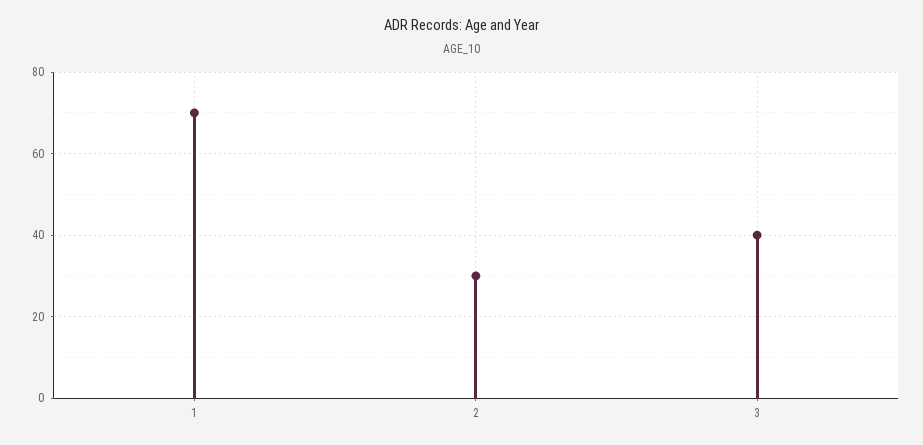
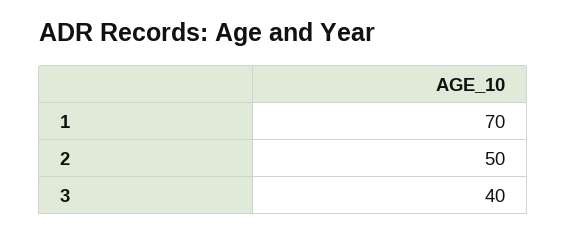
  {
    "1": 70,
-   "2": 30,
+   "2": 50,
    "3": 40
  }

